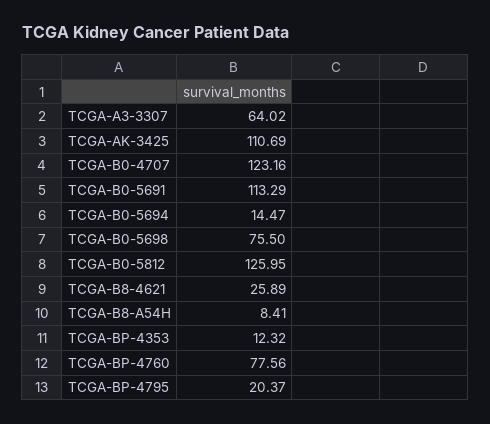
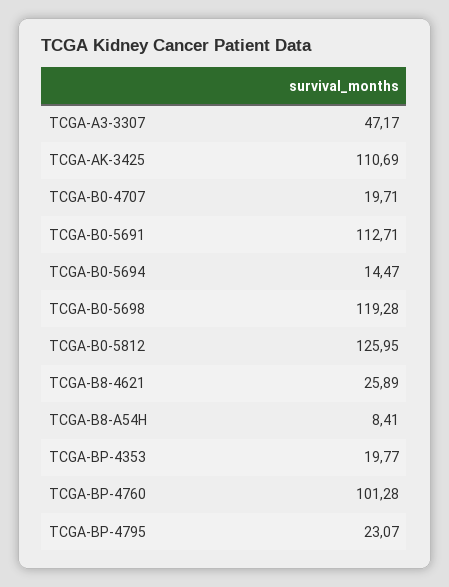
  {
-   "TCGA-A3-3307": 64.02,
+   "TCGA-A3-3307": 47.17,
    "TCGA-AK-3425": 110.69,
-   "TCGA-B0-4707": 123.16,
+   "TCGA-B0-4707": 19.71,
-   "TCGA-B0-5691": 113.29,
+   "TCGA-B0-5691": 112.71,
    "TCGA-B0-5694": 14.47,
-   "TCGA-B0-5698": 75.5,
+   "TCGA-B0-5698": 119.28,
    "TCGA-B0-5812": 125.95,
    "TCGA-B8-4621": 25.89,
    "TCGA-B8-A54H": 8.41,
-   "TCGA-BP-4353": 12.32,
+   "TCGA-BP-4353": 19.77,
-   "TCGA-BP-4760": 77.56,
+   "TCGA-BP-4760": 101.28,
-   "TCGA-BP-4795": 20.37
+   "TCGA-BP-4795": 23.07
  }

